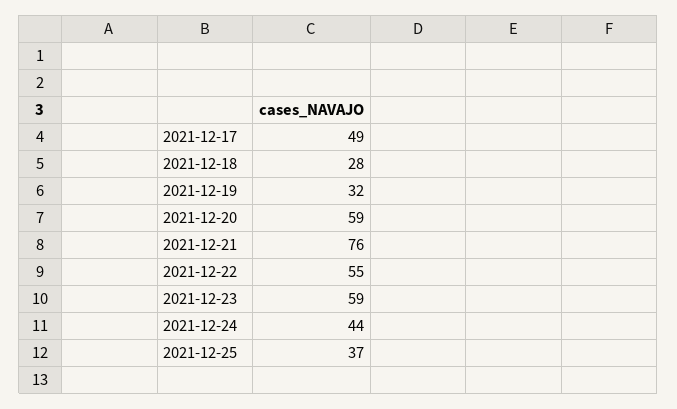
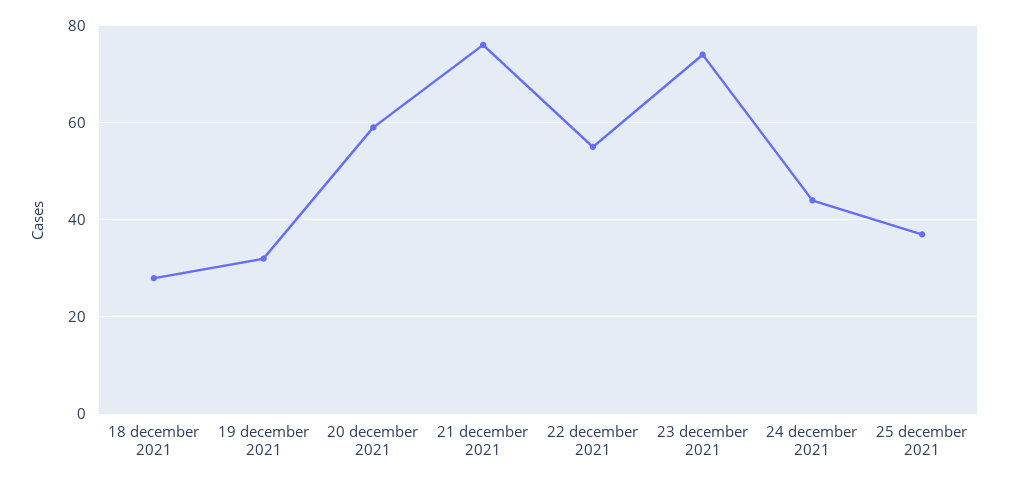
  {
-   "2021-12-17": 49,
    "2021-12-18": 28,
    "2021-12-19": 32,
    "2021-12-20": 59,
    "2021-12-21": 76,
    "2021-12-22": 55,
-   "2021-12-23": 59,
+   "2021-12-23": 75,
    "2021-12-24": 44,
    "2021-12-25": 37
  }

